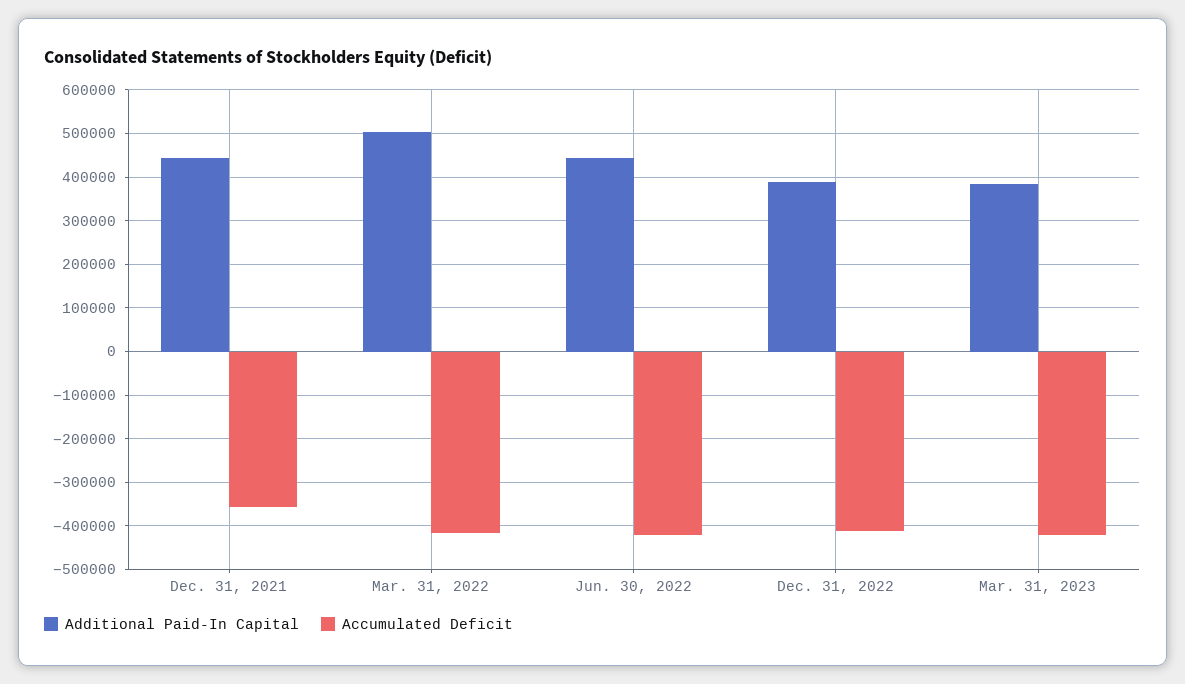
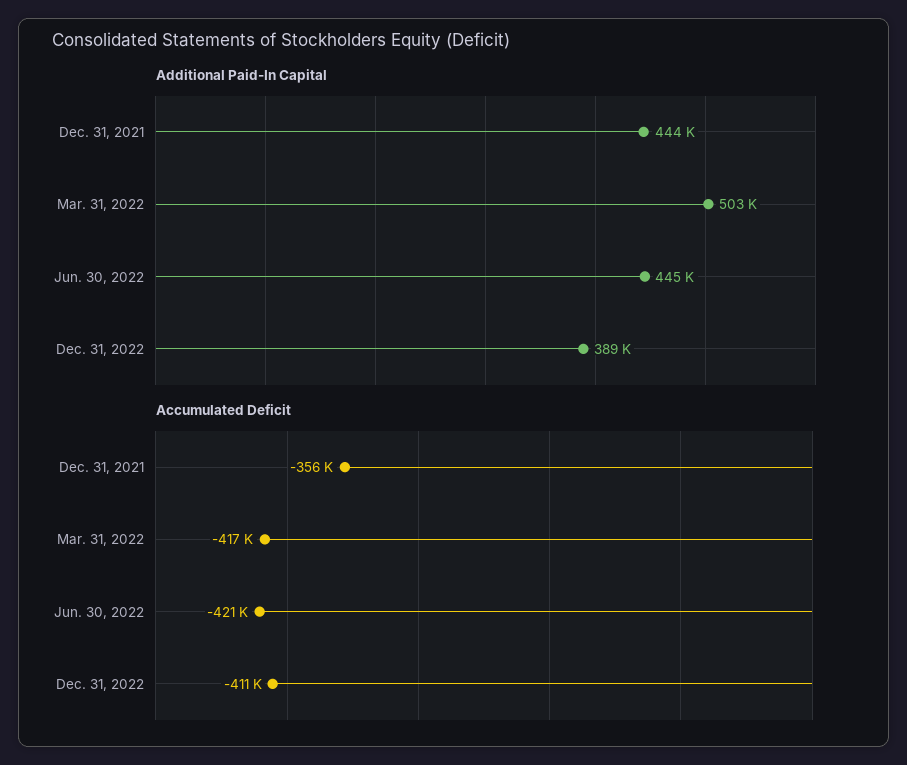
  {
    "Additional Paid-In Capital": {
      "Dec. 31, 2021": 444000,
      "Mar. 31, 2022": 503000,
      "Jun. 30, 2022": 445000,
-     "Dec. 31, 2022": 389000,
+     "Dec. 31, 2022": 389000
-     "Mar. 31, 2023": 380000
    },
    "Accumulated Deficit": {
      "Dec. 31, 2021": -356000,
      "Mar. 31, 2022": -417000,
      "Jun. 30, 2022": -421000,
-     "Dec. 31, 2022": -411000,
+     "Dec. 31, 2022": -411000
-     "Mar. 31, 2023": -420000
    }
  }

